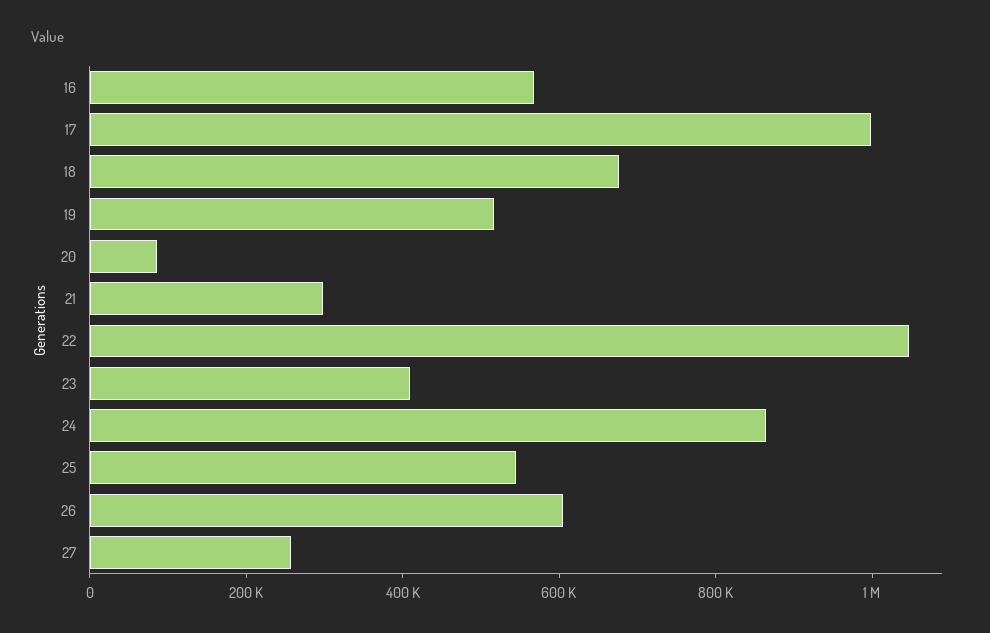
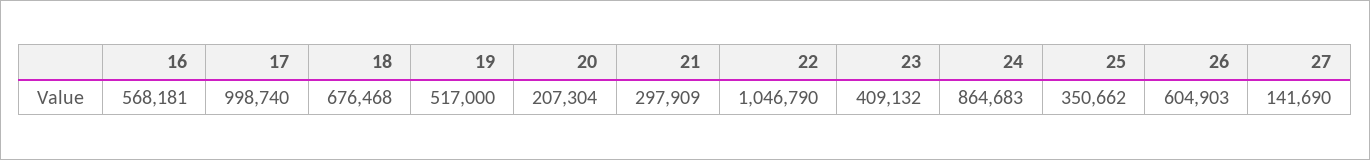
  {
    "16": 568181,
    "17": 998740,
    "18": 676468,
    "19": 517000,
-   "20": 100000,
+   "20": 207304,
    "21": 297909,
    "22": 1046790,
    "23": 409132,
    "24": 864683,
-   "25": 550000,
+   "25": 350662,
    "26": 604903,
-   "27": 250000
+   "27": 141690
  }

